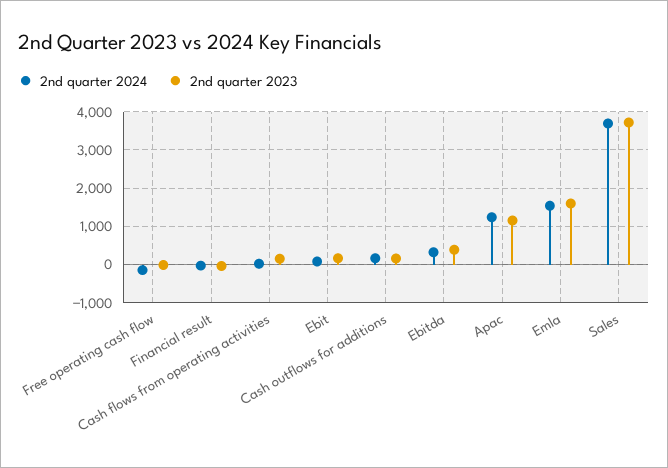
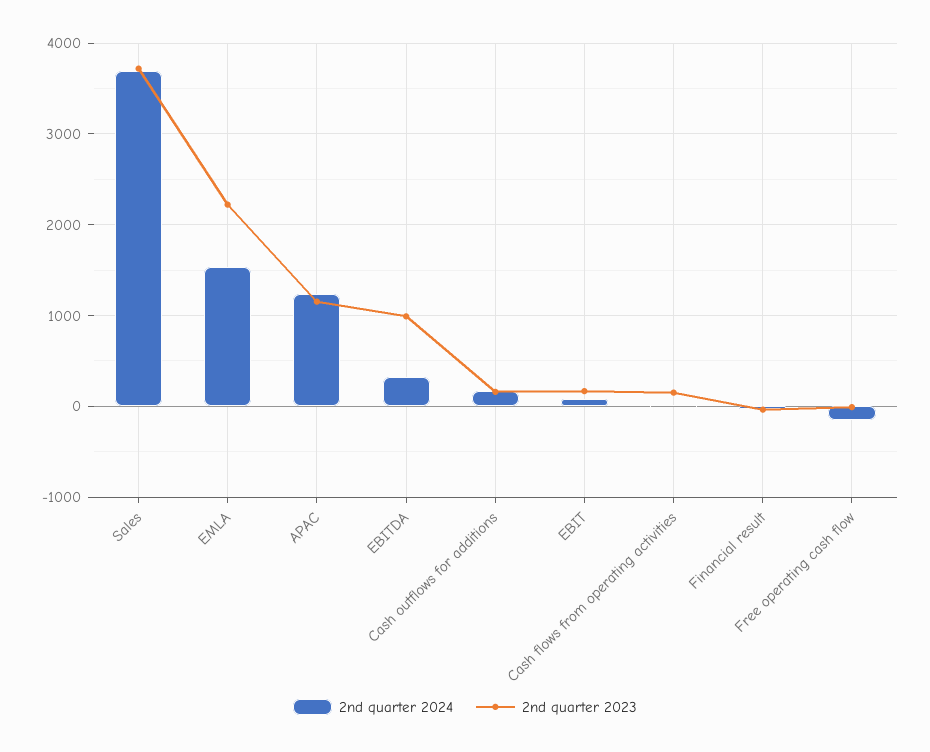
  {
    "2nd quarter 2024": {
      "Free operating cash flow": -100,
      "Financial result": 0,
      "Cash flows from operating activities": 0,
      "Ebit": 100,
      "Cash outflows for additions": 200,
      "Ebitda": 300,
      "Apac": 1200,
      "Emla": 1500,
      "Sales": 3700
    },
    "2nd quarter 2023": {
      "Free operating cash flow": 0,
      "Financial result": 0,
      "Cash flows from operating activities": 100,
      "Ebit": 200,
      "Cash outflows for additions": 200,
-     "Ebitda": 400,
+     "Ebitda": 1000,
      "Apac": 1200,
-     "Emla": 1600,
+     "Emla": 2200,
      "Sales": 3700
    }
  }

